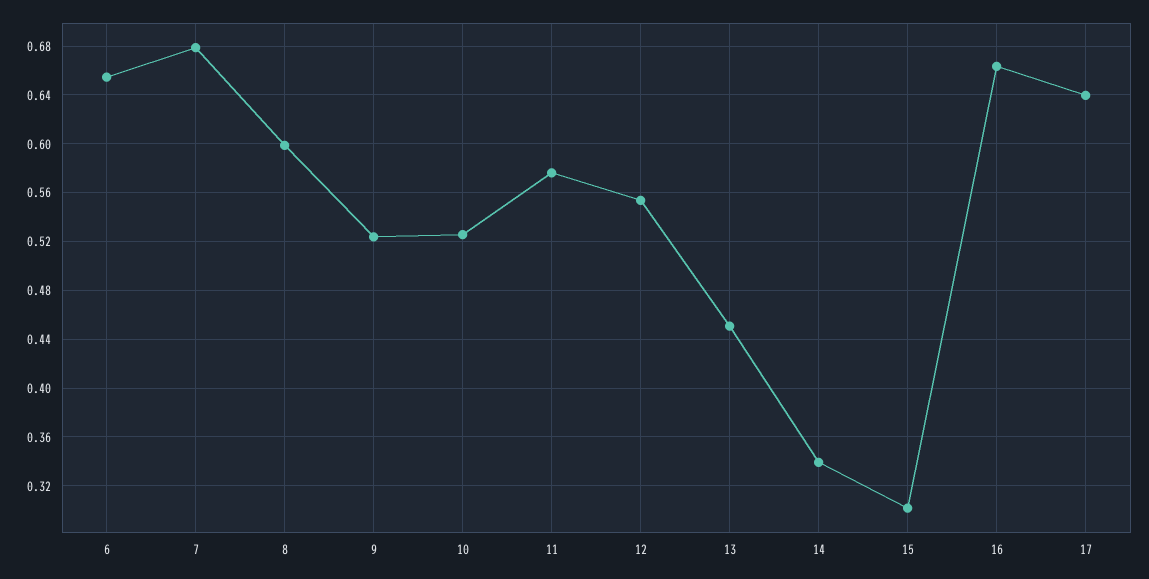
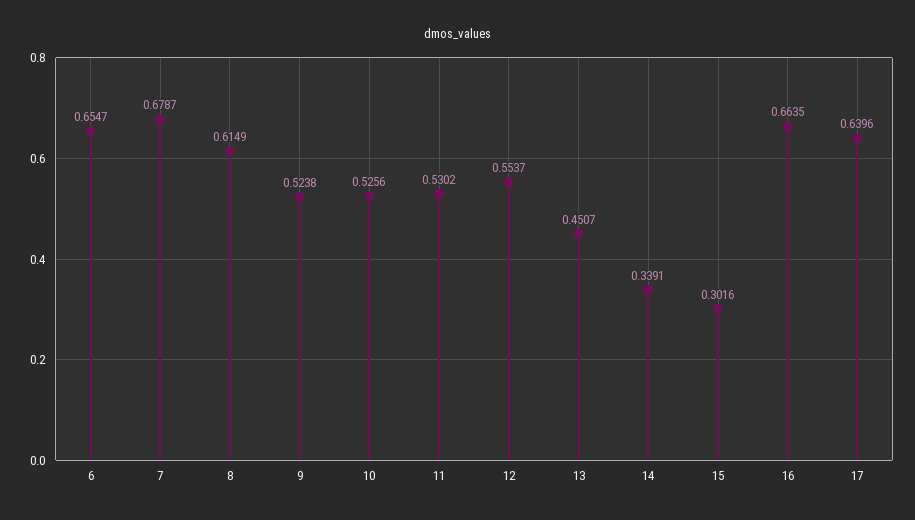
  {
    "6": 0.6547,
    "7": 0.6787,
-   "8": 0.6,
+   "8": 0.6149,
    "9": 0.5238,
    "10": 0.5256,
-   "11": 0.575,
+   "11": 0.5302,
    "12": 0.5537,
    "13": 0.4507,
    "14": 0.3391,
    "15": 0.3016,
    "16": 0.6635,
    "17": 0.6396
  }

